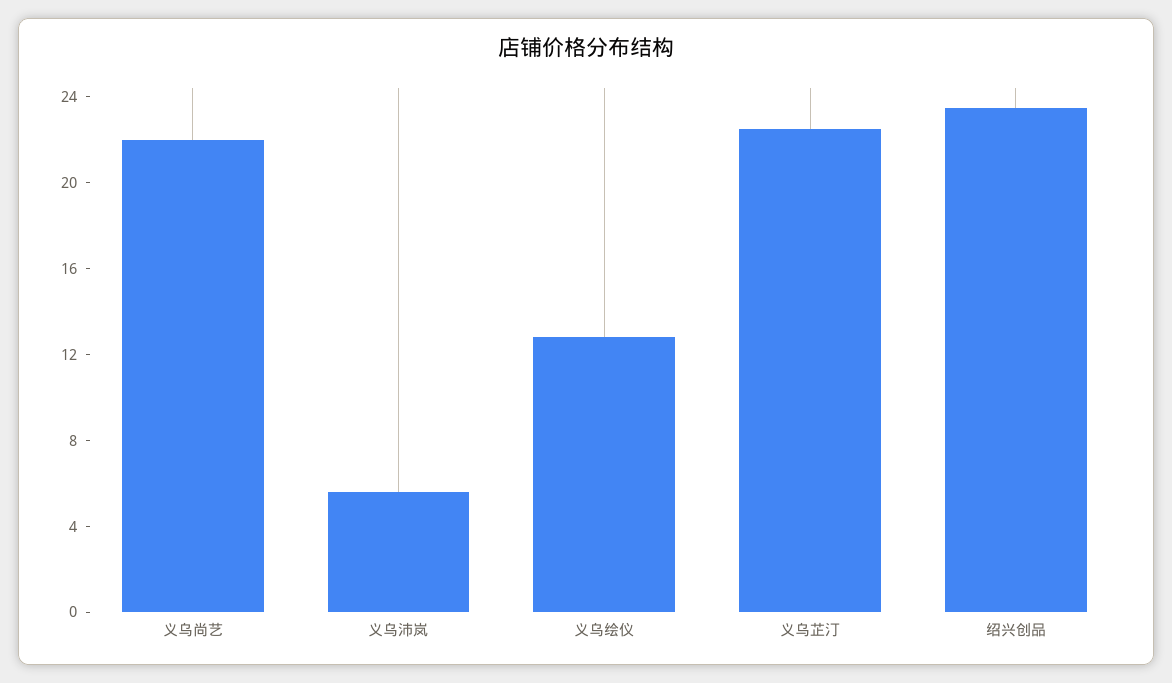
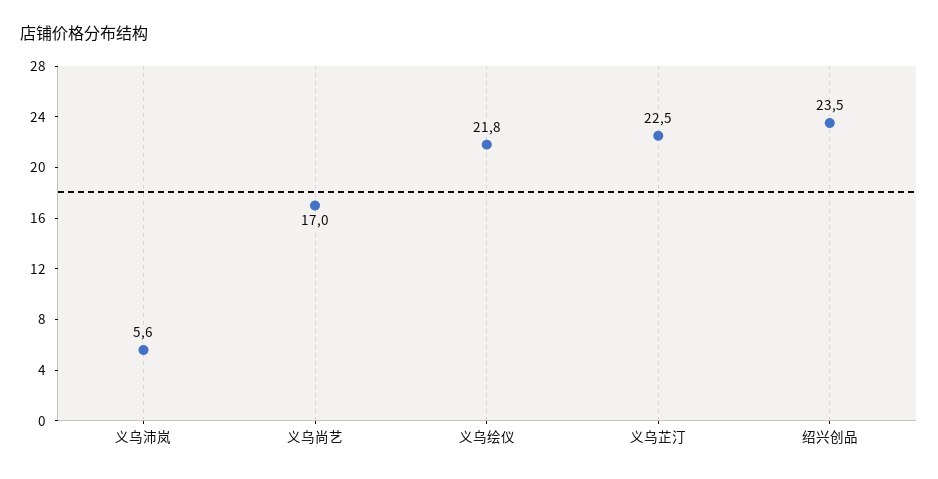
  {
-   "义乌尚艺": 22,
+   "义乌尚艺": 17,
    "义乌沛岚": 5.6,
-   "义乌绘仪": 13,
+   "义乌绘仪": 21.8,
    "义乌芷汀": 22.5,
    "绍兴创品": 23.5
  }

